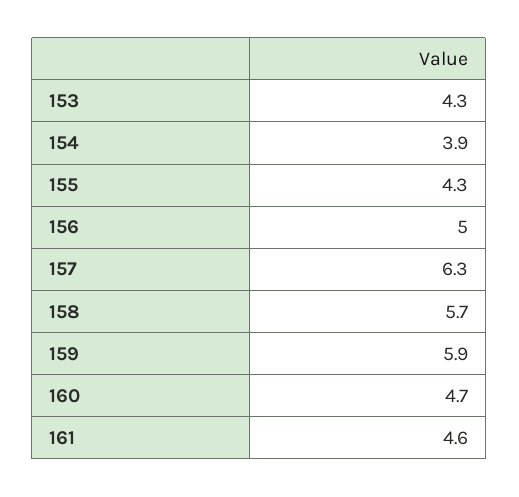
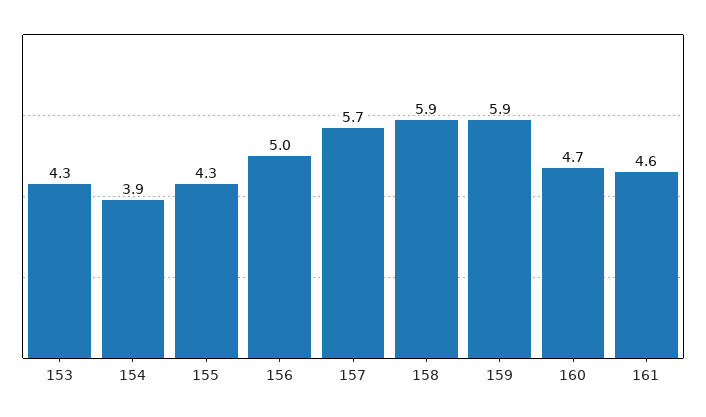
  {
    "153": 4.3,
    "154": 3.9,
    "155": 4.3,
    "156": 5,
-   "157": 6.3,
+   "157": 5.7,
-   "158": 5.7,
+   "158": 5.9,
    "159": 5.9,
    "160": 4.7,
    "161": 4.6
  }

